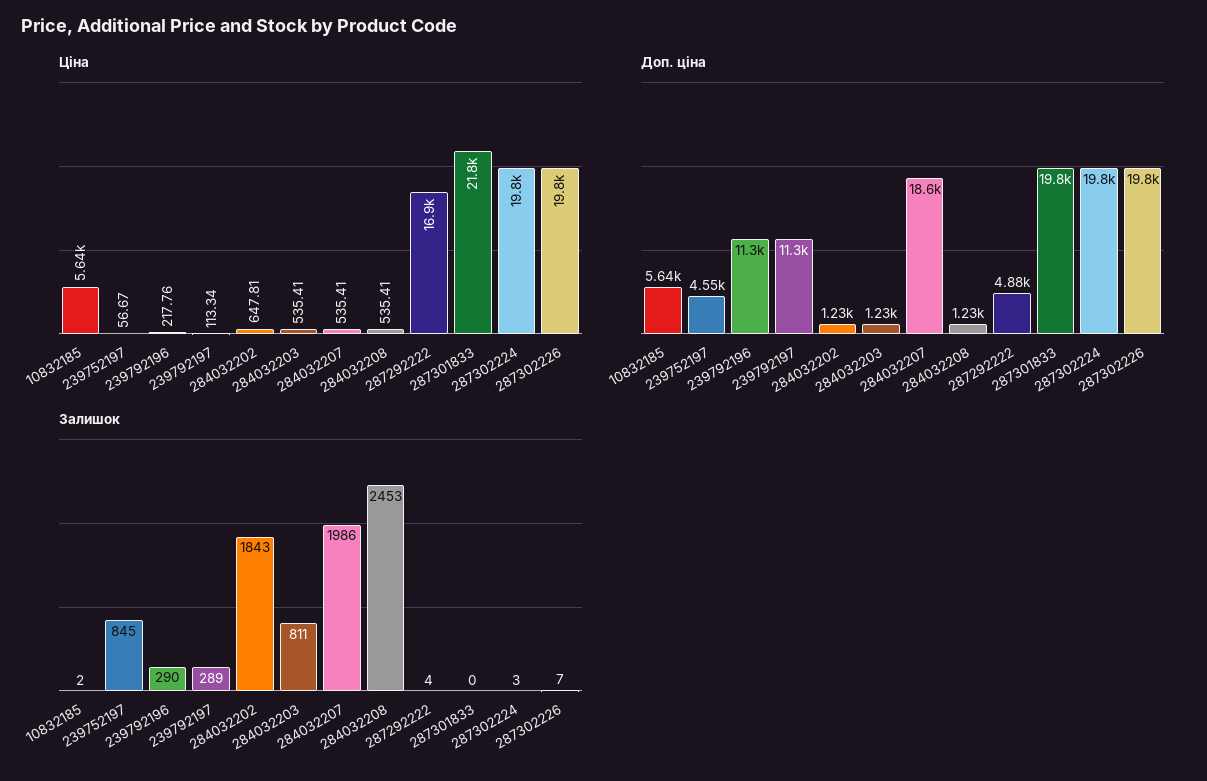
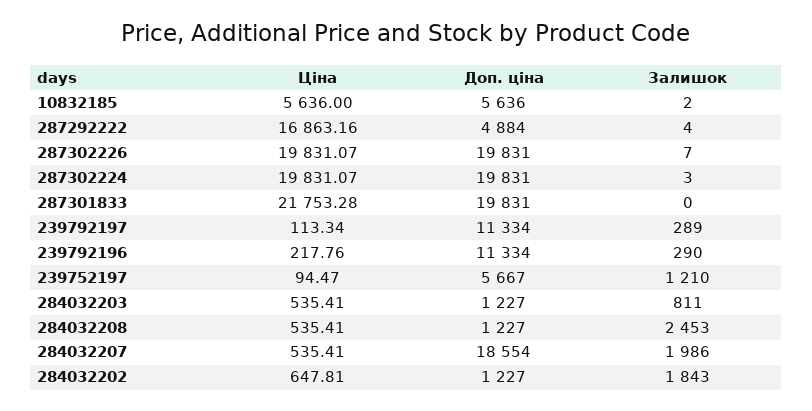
  {
    "Ціна": {
      "10832185": 5636,
-     "239752197": 56.67,
+     "239752197": 94.47,
      "239792196": 217.76,
      "239792197": 113.34,
      "284032202": 647.81,
      "284032203": 535.41,
      "284032207": 535.41,
      "284032208": 535.41,
      "287292222": 16863.16,
      "287301833": 21753.28,
      "287302224": 19831.07,
      "287302226": 19831.07
    },
    "Доп. ціна": {
      "10832185": 5636,
-     "239752197": 4550,
+     "239752197": 5667,
      "239792196": 11334,
      "239792197": 11334,
      "284032202": 1227,
      "284032203": 1227,
      "284032207": 18554,
      "284032208": 1227,
      "287292222": 4884,
      "287301833": 19831,
      "287302224": 19831,
      "287302226": 19831
    },
    "Залишок": {
      "10832185": 2,
-     "239752197": 845,
+     "239752197": 1210,
      "239792196": 290,
      "239792197": 289,
      "284032202": 1843,
      "284032203": 811,
      "284032207": 1986,
      "284032208": 2453,
      "287292222": 4,
      "287301833": 0,
      "287302224": 3,
      "287302226": 7
    }
  }

